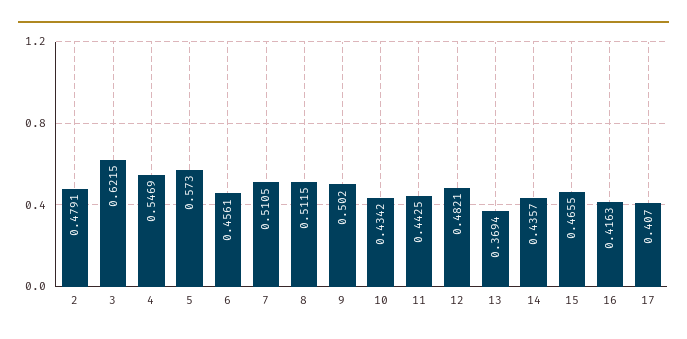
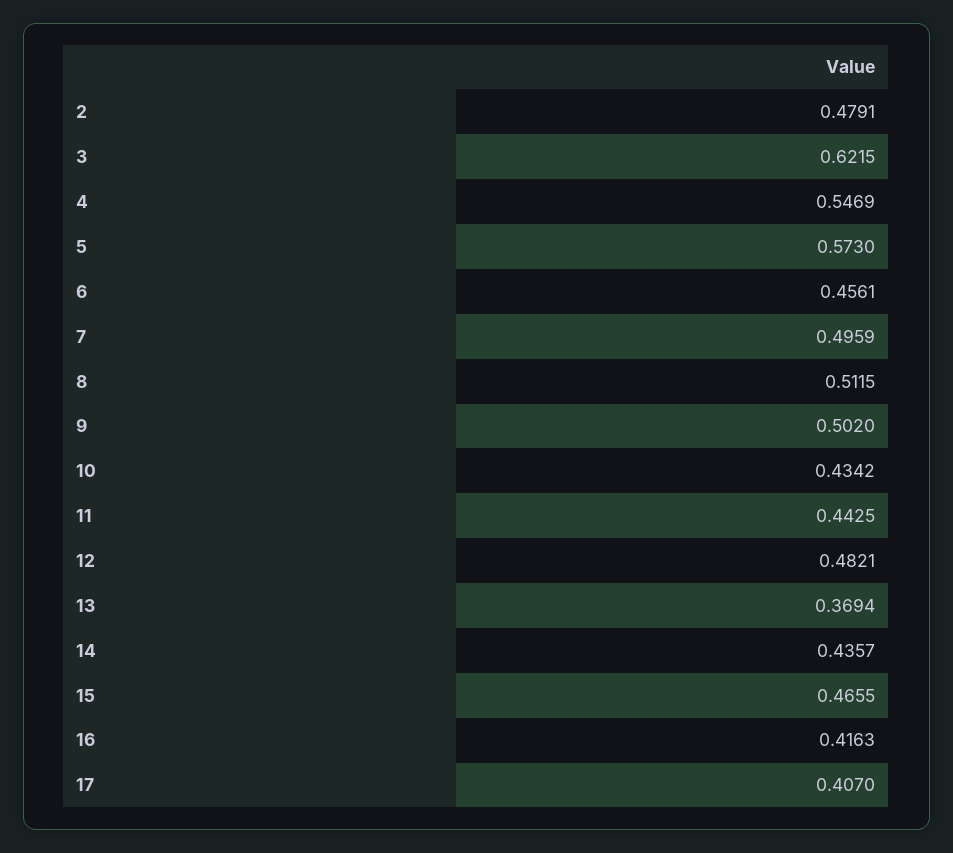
  {
    "2": 0.4791,
    "3": 0.6215,
    "4": 0.5469,
    "5": 0.573,
    "6": 0.4561,
-   "7": 0.5105,
+   "7": 0.4959,
    "8": 0.5115,
    "9": 0.502,
    "10": 0.4342,
    "11": 0.4425,
    "12": 0.4821,
    "13": 0.3694,
    "14": 0.4357,
    "15": 0.4655,
    "16": 0.4163,
    "17": 0.407
  }

